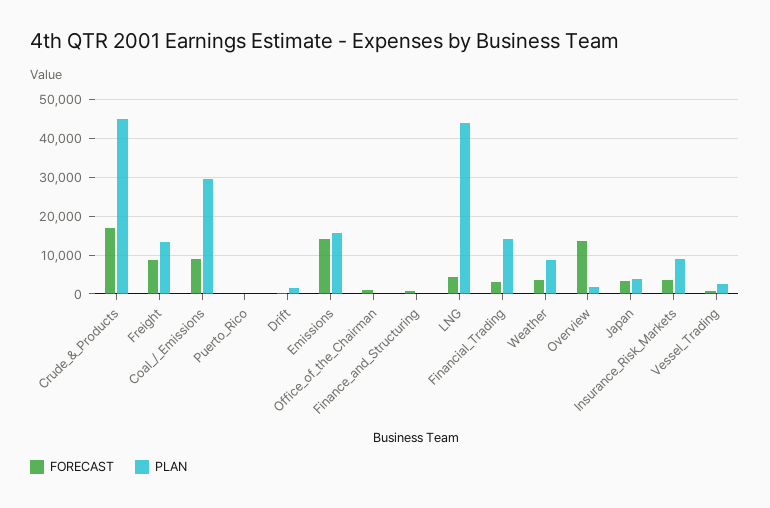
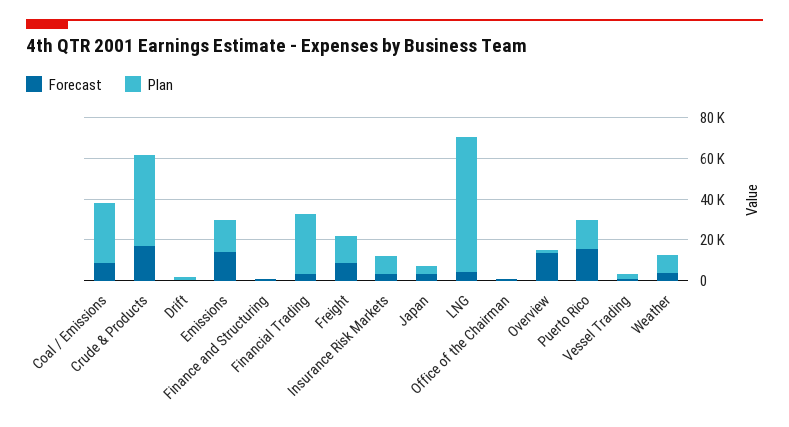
  {
    "FORECAST": {
      "Crude_&_Products": 16000,
      "Freight": 8000,
      "Coal_/_Emissions": 8000,
-     "Puerto_Rico": 0,
+     "Puerto_Rico": 15000,
      "Drift": 0,
      "Emissions": 14000,
      "Office_of_the_Chairman": 2000,
      "Finance_and_Structuring": 0,
      "LNG": 4000,
      "Financial_Trading": 4000,
      "Weather": 4000,
      "Overview": 14000,
      "Japan": 4000,
      "Insurance_Risk_Markets": 4000,
      "Vessel_Trading": 0
    },
    "PLAN": {
      "Crude_&_Products": 46000,
      "Freight": 14000,
      "Coal_/_Emissions": 30000,
-     "Puerto_Rico": 0,
+     "Puerto_Rico": 15000,
      "Drift": 2000,
      "Emissions": 16000,
      "Office_of_the_Chairman": 0,
      "Finance_and_Structuring": 0,
-     "LNG": 44000,
+     "LNG": 65000,
-     "Financial_Trading": 14000,
+     "Financial_Trading": 30000,
      "Weather": 8000,
      "Overview": 2000,
      "Japan": 4000,
      "Insurance_Risk_Markets": 8000,
      "Vessel_Trading": 2000
    }
  }

